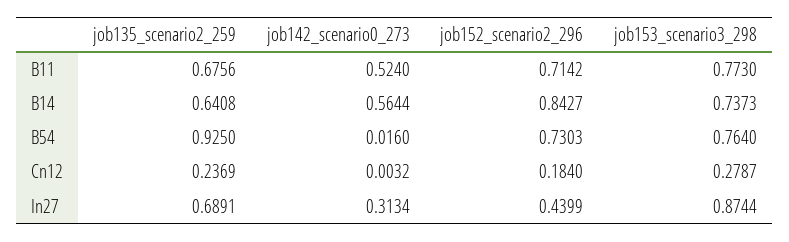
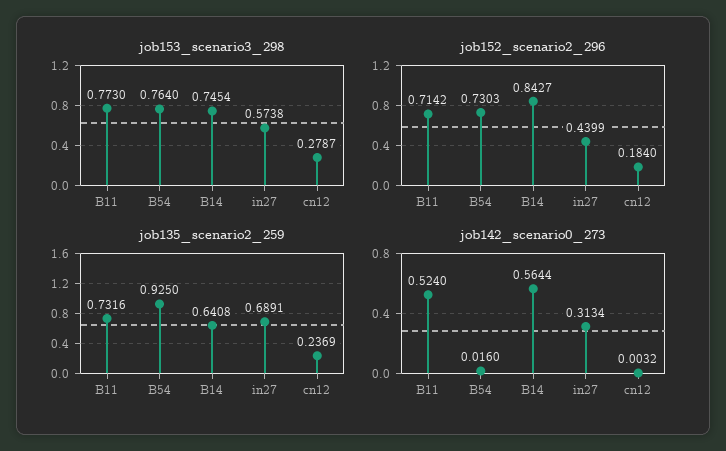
  {
    "job135_scenario2_259": {
-     "B11": 0.6756,
+     "B11": 0.7316,
      "B14": 0.6408,
      "B54": 0.925,
      "Cn12": 0.2369,
      "In27": 0.6891
    },
    "job142_scenario0_273": {
      "B11": 0.524,
      "B14": 0.5644,
      "B54": 0.016,
      "Cn12": 0.0032,
      "In27": 0.3134
    },
    "job152_scenario2_296": {
      "B11": 0.7142,
      "B14": 0.8427,
      "B54": 0.7303,
      "Cn12": 0.184,
      "In27": 0.4399
    },
    "job153_scenario3_298": {
      "B11": 0.773,
-     "B14": 0.7373,
+     "B14": 0.7454,
      "B54": 0.764,
      "Cn12": 0.2787,
-     "In27": 0.8744
+     "In27": 0.5738
    }
  }

